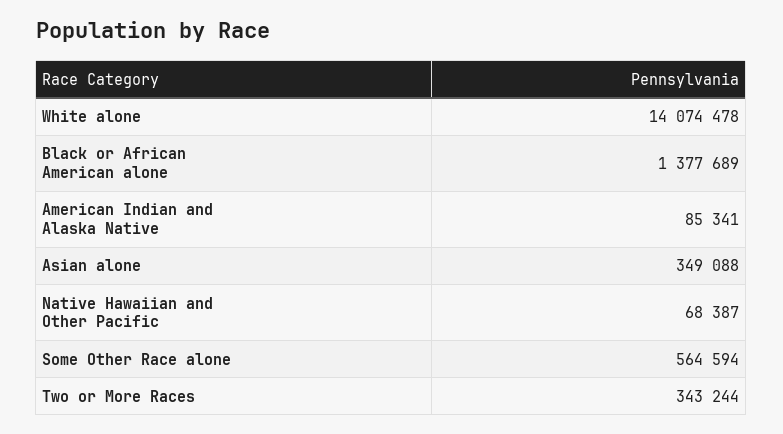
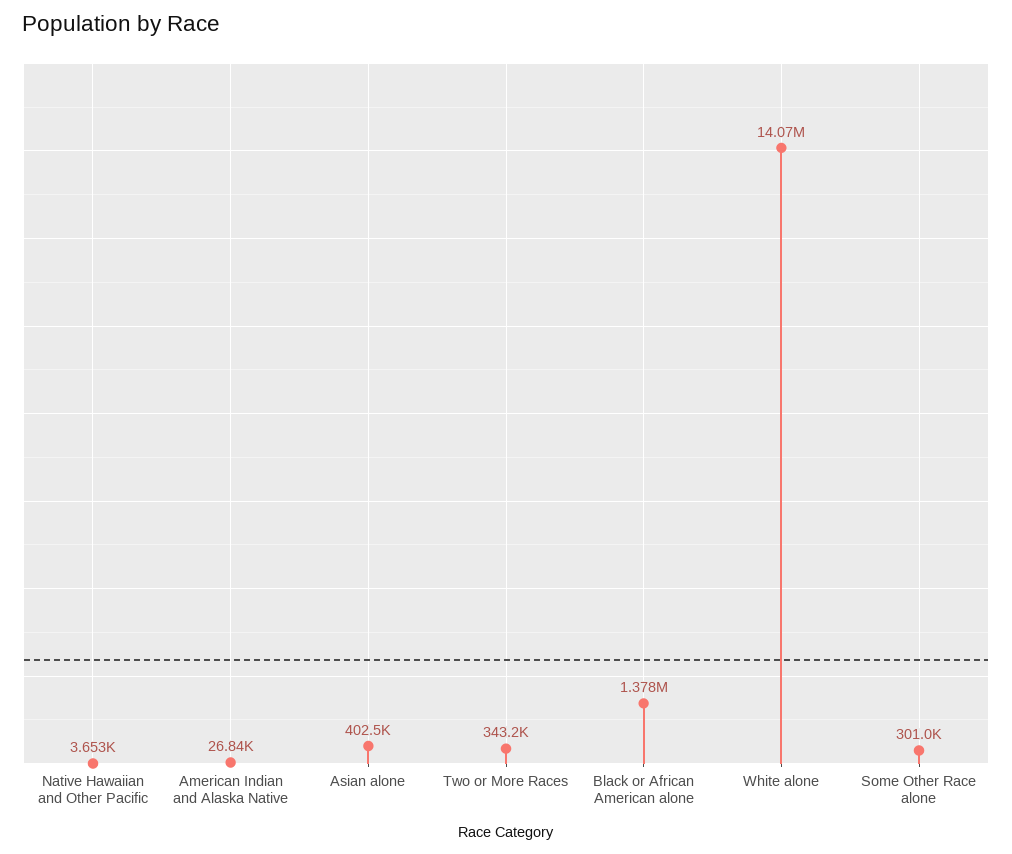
  {
    "White alone": 14074478,
    "Black or African American alone": 1377689,
-   "American Indian and Alaska Native": 85341,
+   "American Indian and Alaska Native": 26840,
-   "Asian alone": 349088,
+   "Asian alone": 402500,
-   "Native Hawaiian and Other Pacific": 68387,
+   "Native Hawaiian and Other Pacific": 3653,
-   "Some Other Race alone": 564594,
+   "Some Other Race alone": 301000,
    "Two or More Races": 343244
  }

